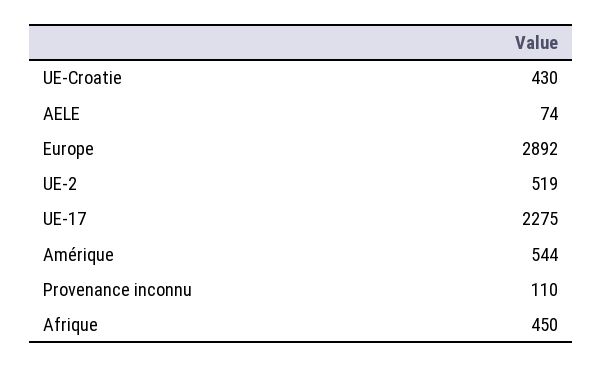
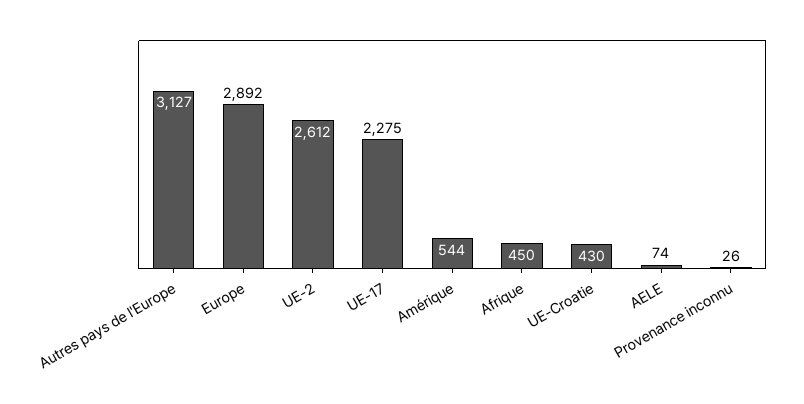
  {
    "UE-Croatie": 430,
    "AELE": 74,
    "Europe": 2892,
-   "UE-2": 519,
+   "UE-2": 2612,
    "UE-17": 2275,
    "Amérique": 544,
-   "Provenance inconnu": 110,
+   "Provenance inconnu": 26,
-   "Afrique": 450
+   "Afrique": 450,
+   "Autres pays de l'Europe": 3127
  }

